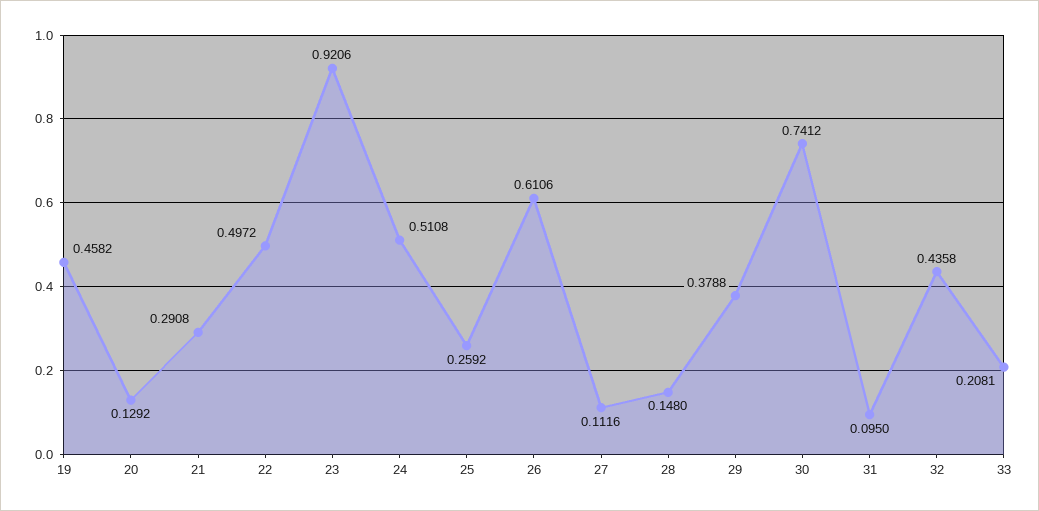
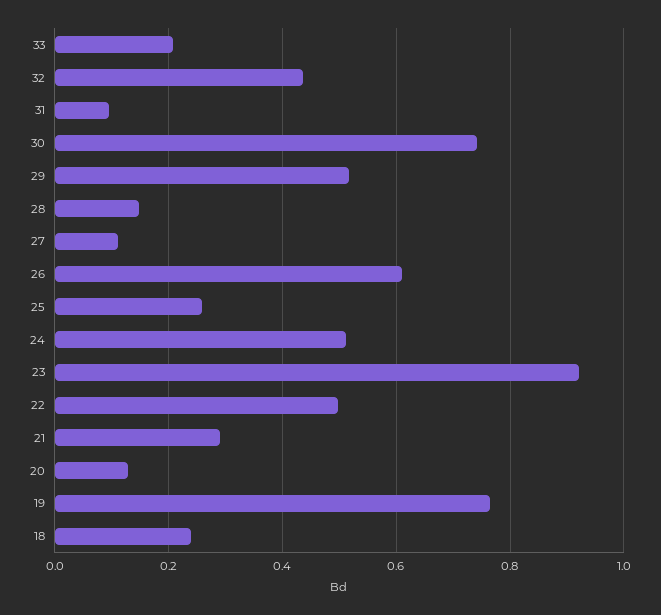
  {
-   "19": 0.4582,
+   "19": 0.76,
    "20": 0.1292,
    "21": 0.2908,
    "22": 0.4972,
    "23": 0.9206,
    "24": 0.5108,
    "25": 0.2592,
    "26": 0.6106,
    "27": 0.1116,
    "28": 0.148,
-   "29": 0.3788,
+   "29": 0.52,
    "30": 0.7412,
    "31": 0.095,
    "32": 0.4358,
-   "33": 0.2081
+   "33": 0.2081,
+   "18": 0.24
  }

